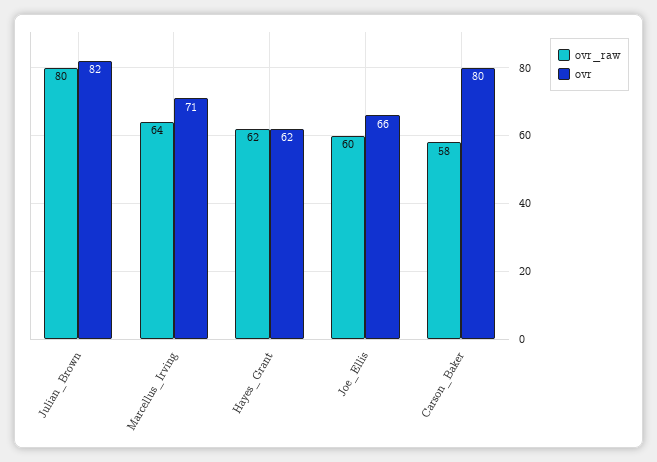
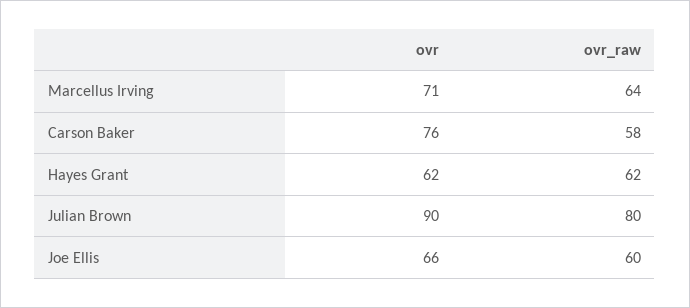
  {
    "ovr_raw": {
      "Julian_Brown": 80,
      "Marcellus_Irving": 64,
      "Hayes_Grant": 62,
      "Joe_Ellis": 60,
      "Carson_Baker": 58
    },
    "ovr": {
-     "Julian_Brown": 82,
+     "Julian_Brown": 90,
      "Marcellus_Irving": 71,
      "Hayes_Grant": 62,
      "Joe_Ellis": 66,
-     "Carson_Baker": 80
+     "Carson_Baker": 76
    }
  }

